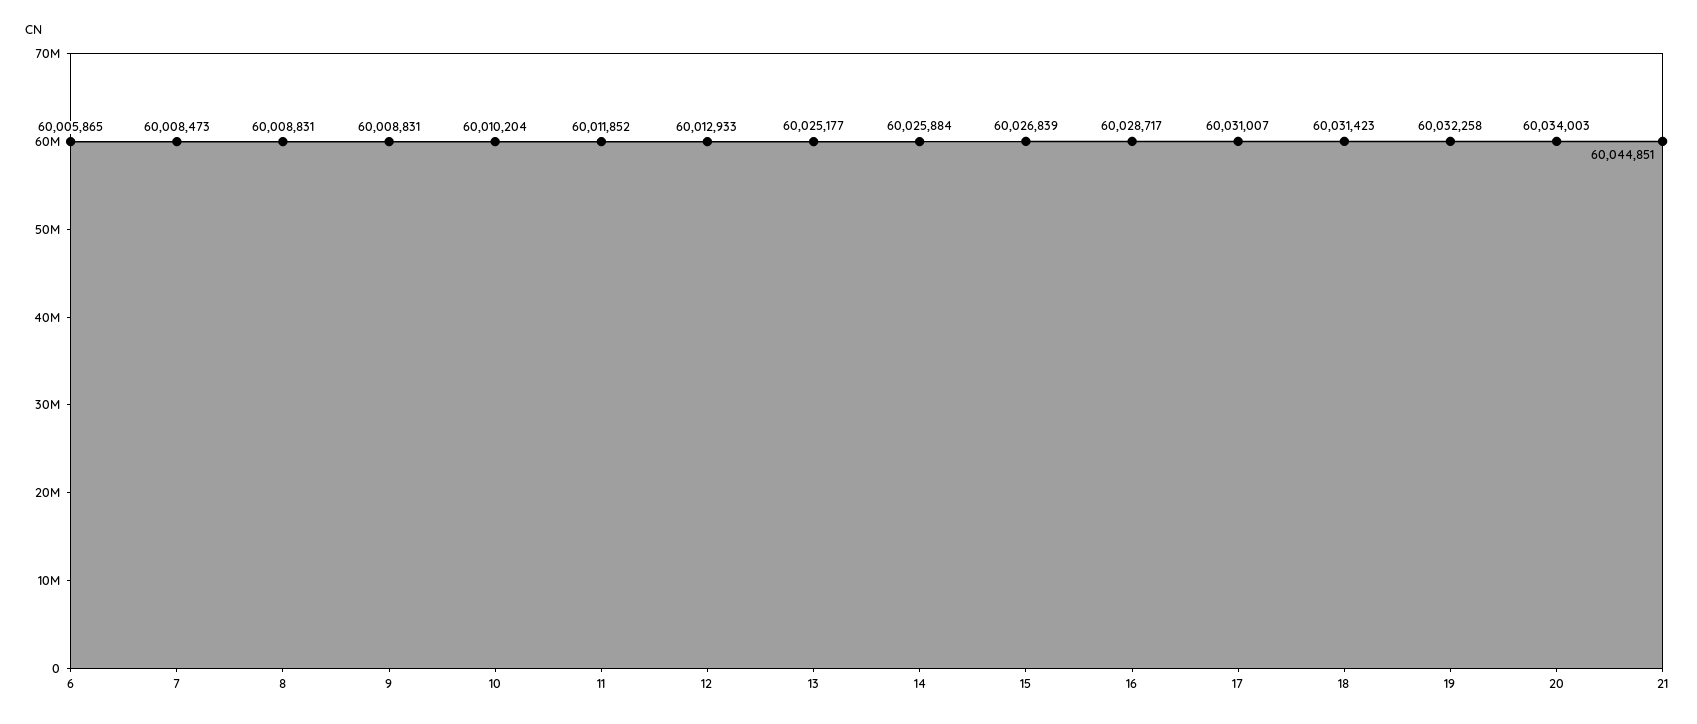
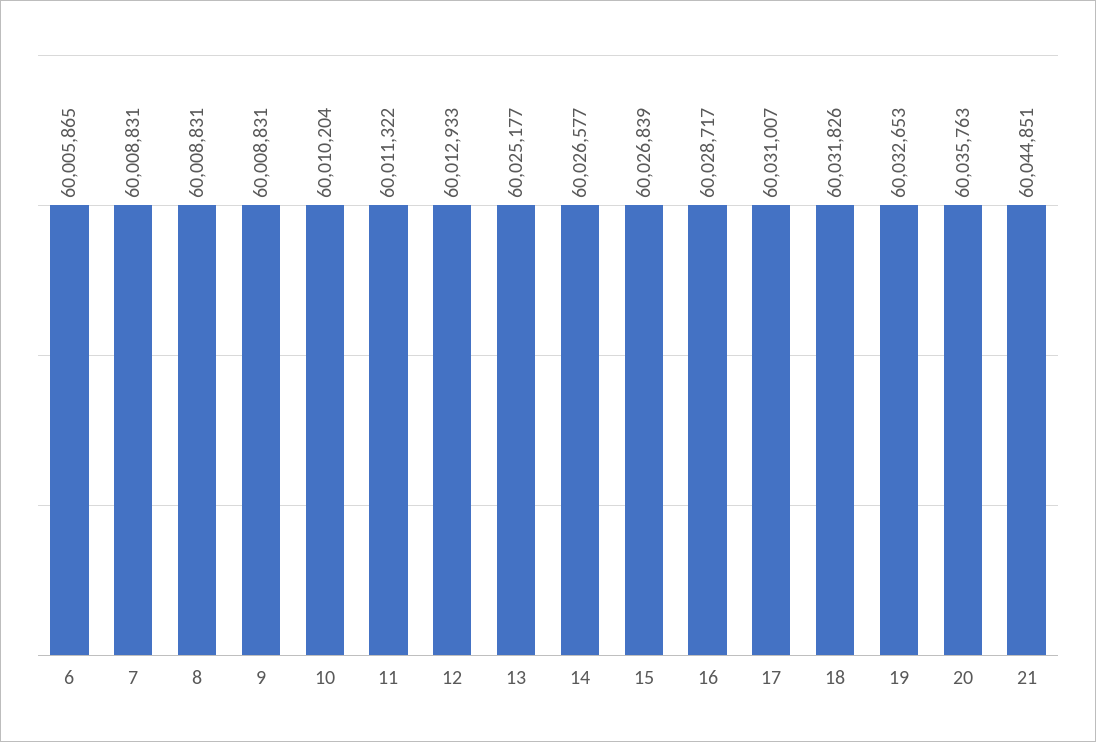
  {
    "6": 60005865,
-   "7": 60008473,
+   "7": 60008831,
    "8": 60008831,
    "9": 60008831,
    "10": 60010204,
-   "11": 60011852,
+   "11": 60011322,
    "12": 60012933,
    "13": 60025177,
-   "14": 60025884,
+   "14": 60026577,
    "15": 60026839,
    "16": 60028717,
    "17": 60031007,
-   "18": 60031423,
+   "18": 60031826,
-   "19": 60032258,
+   "19": 60032653,
-   "20": 60034003,
+   "20": 60035763,
    "21": 60044851
  }

